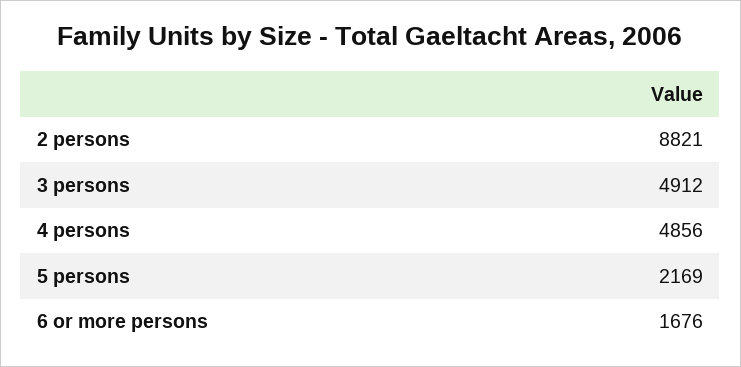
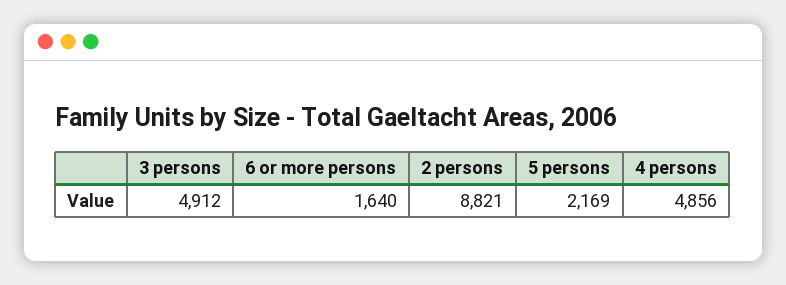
  {
    "2 persons": 8821,
    "3 persons": 4912,
    "4 persons": 4856,
    "5 persons": 2169,
-   "6 or more persons": 1676
+   "6 or more persons": 1640
  }

